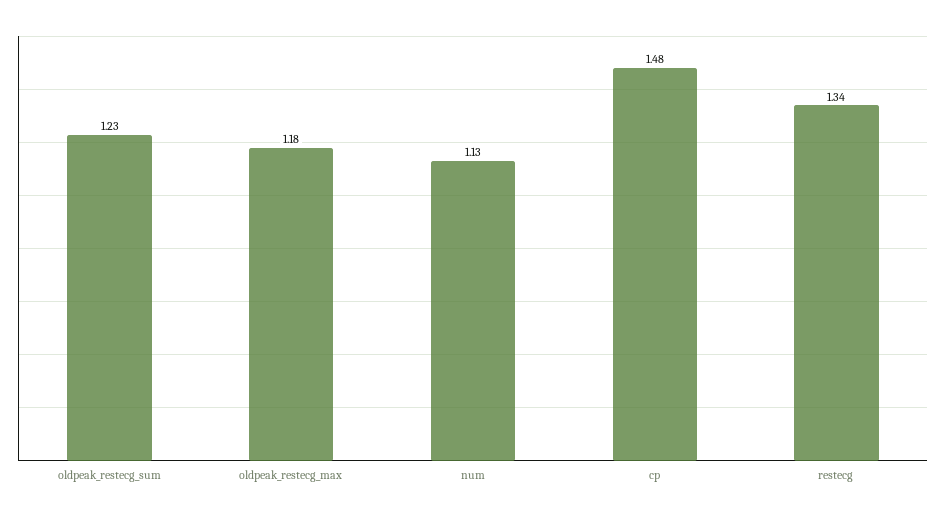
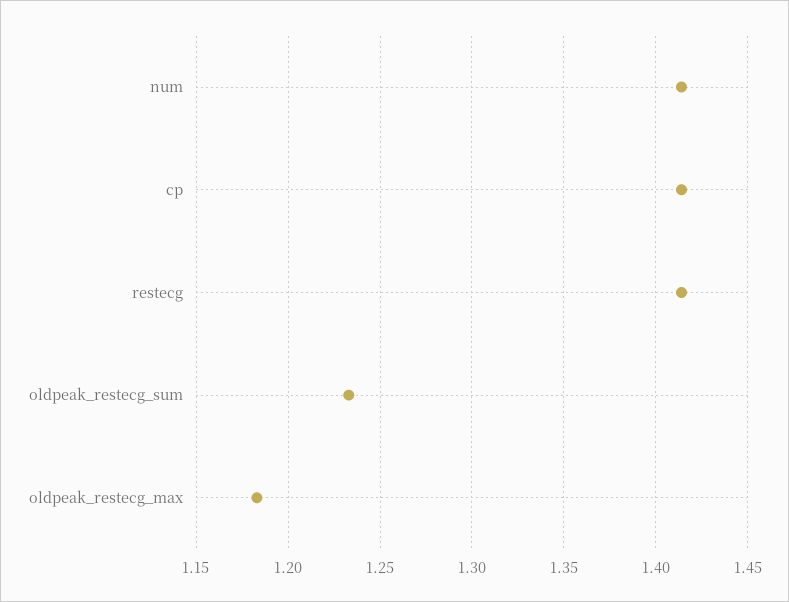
  {
    "oldpeak_restecg_sum": 1.23,
    "oldpeak_restecg_max": 1.18,
-   "num": 1.13,
+   "num": 1.415,
-   "cp": 1.48,
+   "cp": 1.415,
-   "restecg": 1.34
+   "restecg": 1.415
  }

